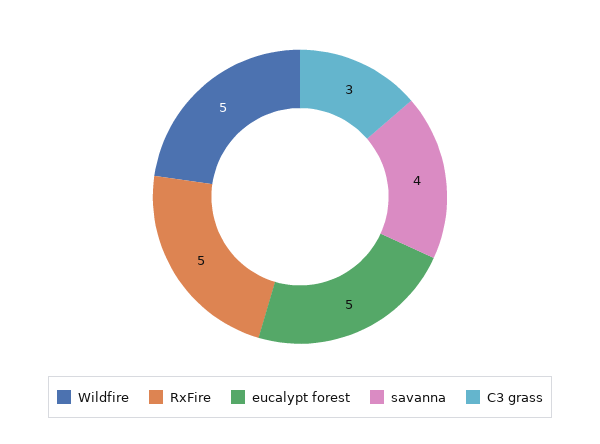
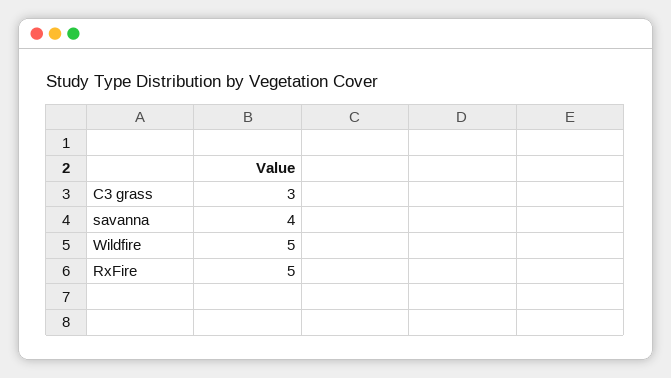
  {
    "Wildfire": 5,
    "RxFire": 5,
-   "eucalypt forest": 5,
    "savanna": 4,
    "C3 grass": 3
  }

